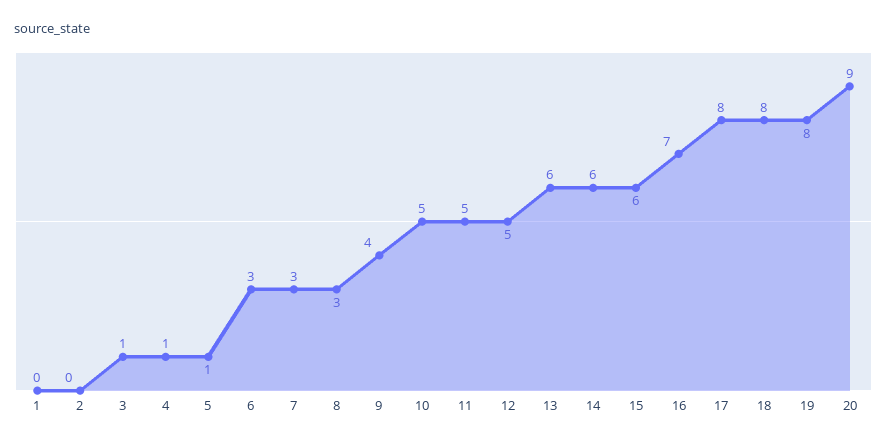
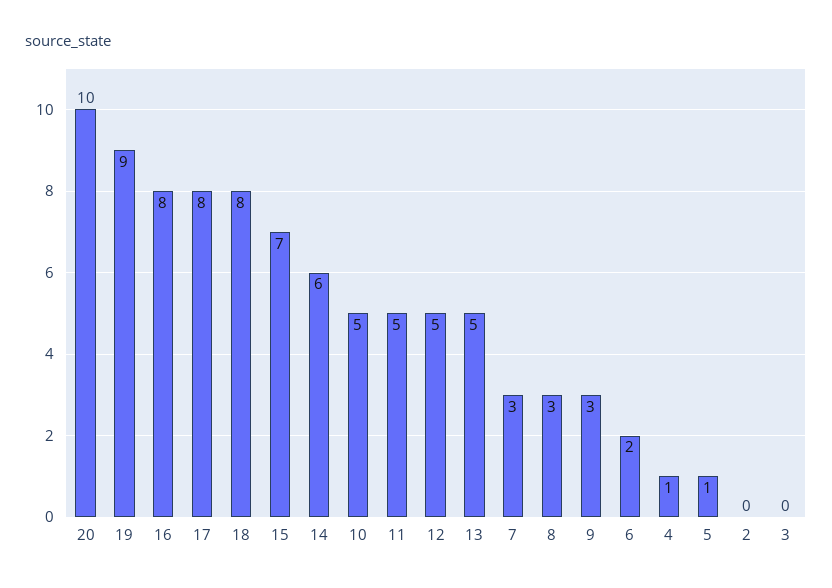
  {
-   "1": 0,
    "2": 0,
-   "3": 1,
+   "3": 0,
    "4": 1,
    "5": 1,
-   "6": 3,
+   "6": 2,
    "7": 3,
    "8": 3,
-   "9": 4,
+   "9": 3,
    "10": 5,
    "11": 5,
    "12": 5,
-   "13": 6,
+   "13": 5,
    "14": 6,
-   "15": 6,
+   "15": 7,
-   "16": 7,
+   "16": 8,
    "17": 8,
    "18": 8,
-   "19": 8,
+   "19": 9,
-   "20": 9
+   "20": 10
  }

